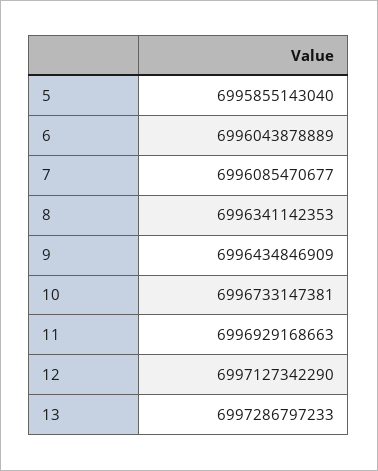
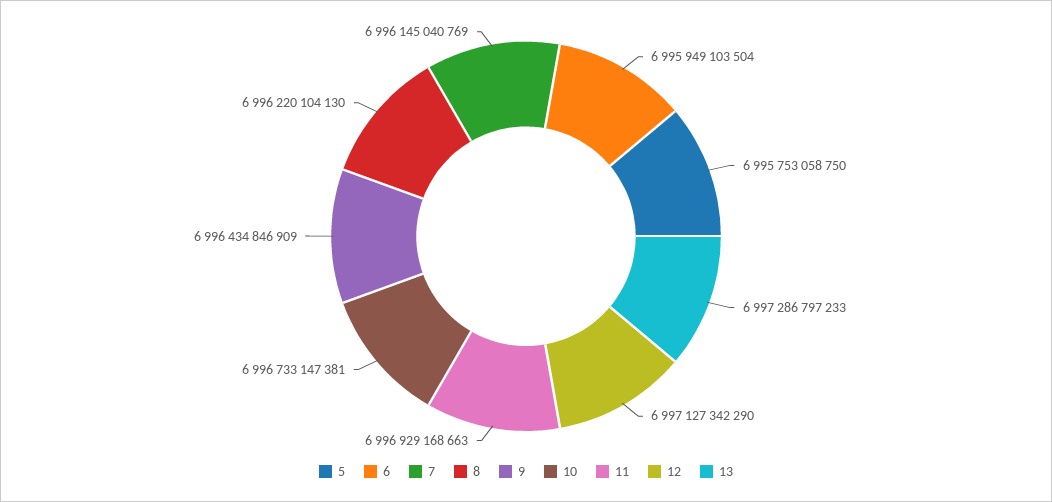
  {
-   "5": 6995855143040,
+   "5": 6995753058750,
-   "6": 6996043878889,
+   "6": 6995949103504,
-   "7": 6996085470677,
+   "7": 6996145040769,
-   "8": 6996341142353,
+   "8": 6996220104130,
    "9": 6996434846909,
    "10": 6996733147381,
    "11": 6996929168663,
    "12": 6997127342290,
    "13": 6997286797233
  }

